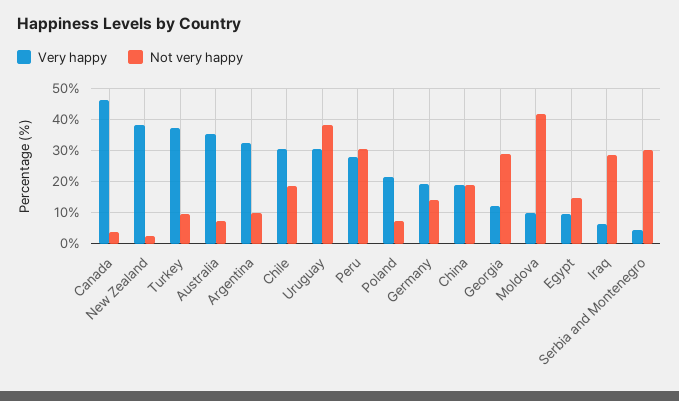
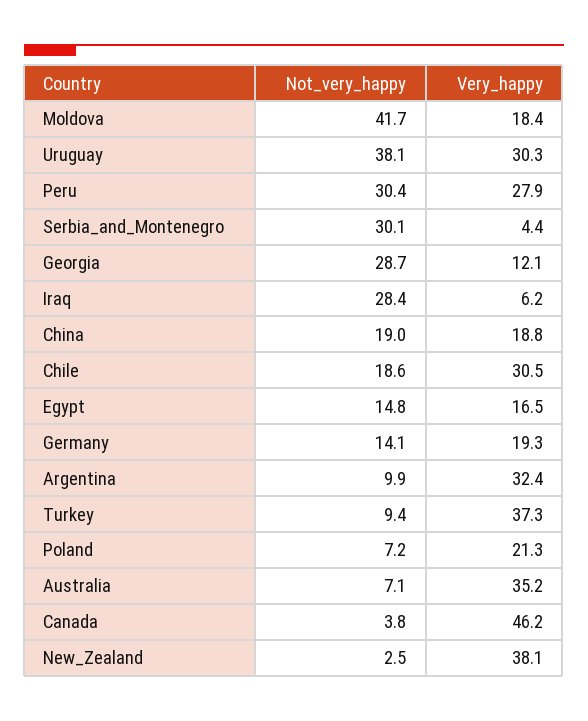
  {
    "Very happy": {
      "Canada": 46.2,
      "New Zealand": 38.1,
      "Turkey": 37.3,
      "Australia": 35.2,
      "Argentina": 32.4,
      "Chile": 30.5,
      "Uruguay": 30.3,
      "Peru": 27.9,
      "Poland": 21.3,
      "Germany": 19.3,
      "China": 18.8,
      "Georgia": 12.1,
-     "Moldova": 10,
+     "Moldova": 18.4,
-     "Egypt": 10,
+     "Egypt": 16.5,
      "Iraq": 6.2,
      "Serbia and Montenegro": 4.4
    },
    "Not very happy": {
      "Canada": 3.8,
      "New Zealand": 2.5,
      "Turkey": 9.4,
      "Australia": 7.1,
      "Argentina": 9.9,
      "Chile": 18.6,
      "Uruguay": 38.1,
      "Peru": 30.4,
      "Poland": 7.2,
      "Germany": 14.1,
      "China": 19,
      "Georgia": 28.7,
      "Moldova": 41.7,
      "Egypt": 14.8,
      "Iraq": 28.4,
      "Serbia and Montenegro": 30.1
    }
  }

